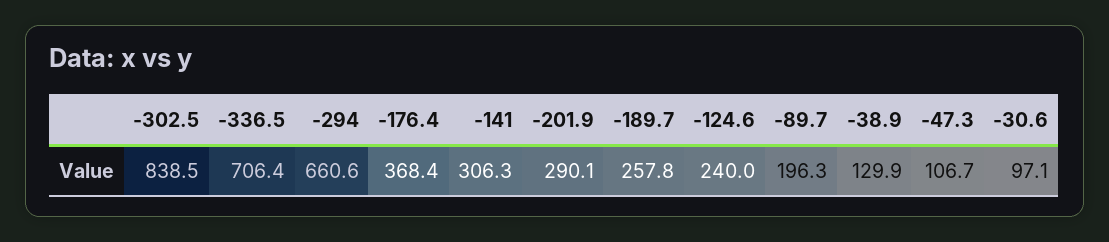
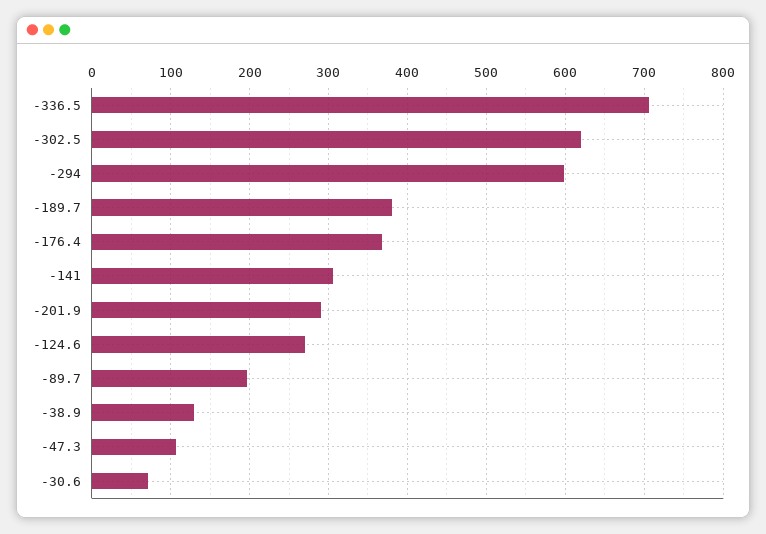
  {
-   "-302.5": 838.5,
+   "-302.5": 620,
    "-336.5": 706.4,
-   "-294": 660.6,
+   "-294": 600,
    "-176.4": 368.4,
    "-141": 306.3,
    "-201.9": 290.1,
-   "-189.7": 257.8,
+   "-189.7": 380,
-   "-124.6": 240,
+   "-124.6": 270,
    "-89.7": 196.3,
    "-38.9": 129.9,
    "-47.3": 106.7,
-   "-30.6": 97.1
+   "-30.6": 70
  }

